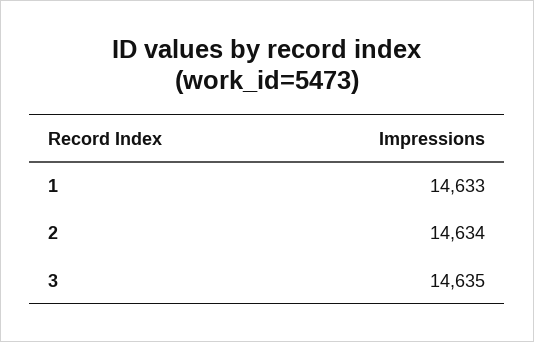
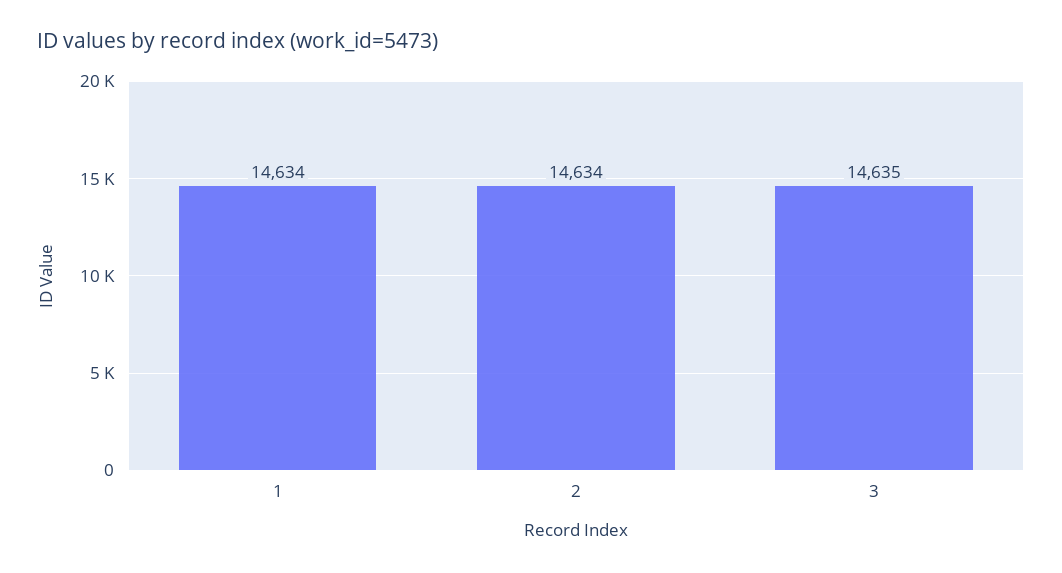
  {
-   "1": 14633,
+   "1": 14634,
    "2": 14634,
    "3": 14635
  }

